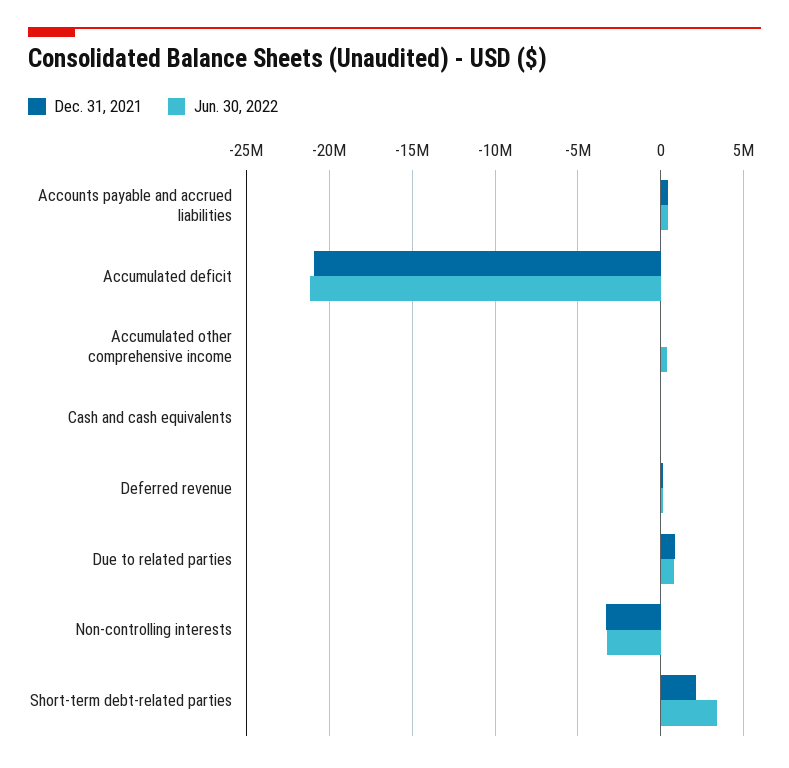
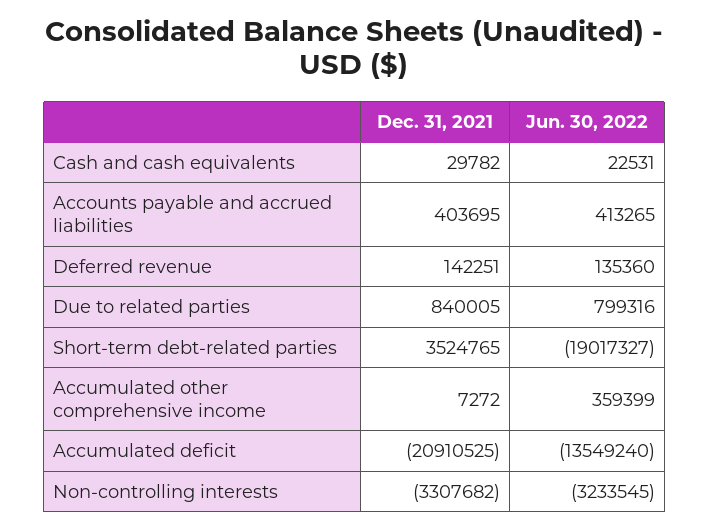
  {
    "Dec. 31, 2021": {
      "Accounts payable and accrued liabilities": 403695,
      "Accumulated deficit": -20910525,
      "Accumulated other comprehensive income": 7272,
      "Cash and cash equivalents": 29782,
      "Deferred revenue": 142251,
      "Due to related parties": 840005,
      "Non-controlling interests": -3307682,
-     "Short-term debt-related parties": 2000000
+     "Short-term debt-related parties": 3524765
    },
    "Jun. 30, 2022": {
      "Accounts payable and accrued liabilities": 413265,
-     "Accumulated deficit": -21000000,
+     "Accumulated deficit": -13549240,
      "Accumulated other comprehensive income": 359399,
      "Cash and cash equivalents": 22531,
      "Deferred revenue": 135360,
      "Due to related parties": 799316,
      "Non-controlling interests": -3233545,
-     "Short-term debt-related parties": 3500000
+     "Short-term debt-related parties": -19017327
    }
  }

